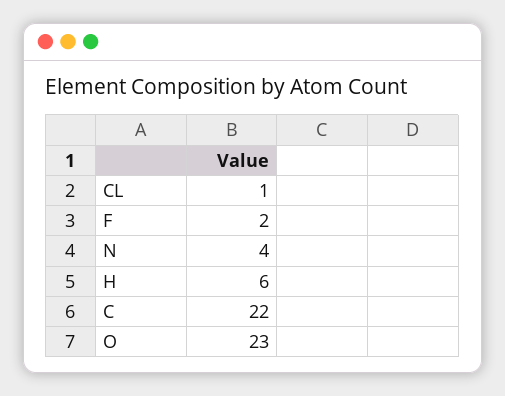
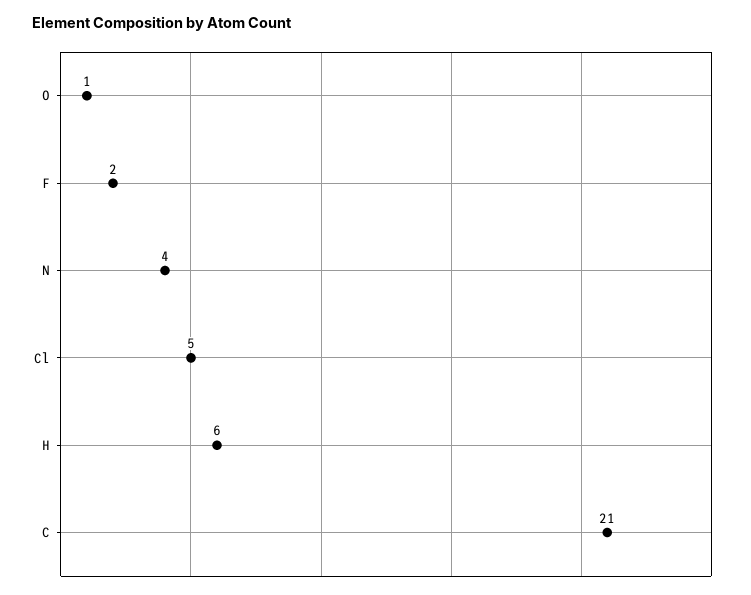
  {
-   "CL": 1,
+   "CL": 5,
    "F": 2,
    "N": 4,
    "H": 6,
-   "C": 22,
+   "C": 21,
-   "O": 23
+   "O": 1
  }

